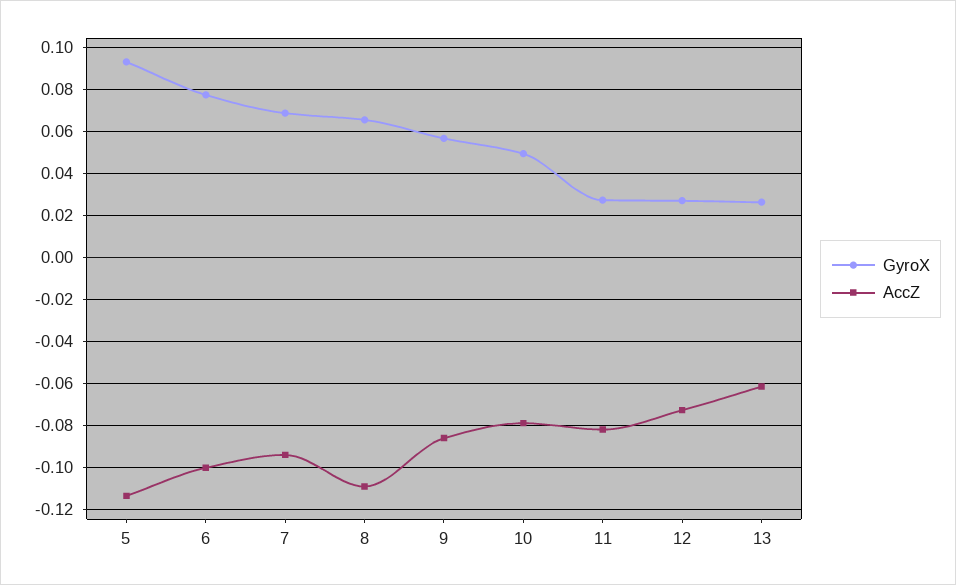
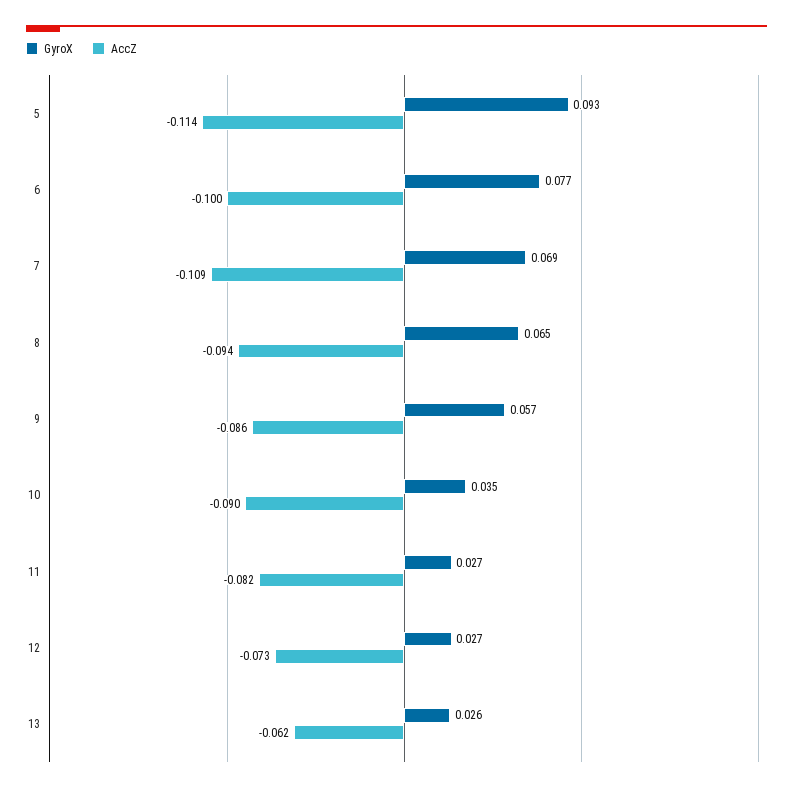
  {
    "GyroX": {
      "5": 0.093,
      "6": 0.077,
      "7": 0.069,
      "8": 0.065,
      "9": 0.057,
-     "10": 0.05,
+     "10": 0.035,
      "11": 0.027,
      "12": 0.027,
      "13": 0.026
    },
    "AccZ": {
      "5": -0.114,
      "6": -0.1,
-     "7": -0.095,
+     "7": -0.109,
-     "8": -0.11,
+     "8": -0.094,
      "9": -0.086,
-     "10": -0.08,
+     "10": -0.09,
      "11": -0.082,
      "12": -0.073,
      "13": -0.062
    }
  }

